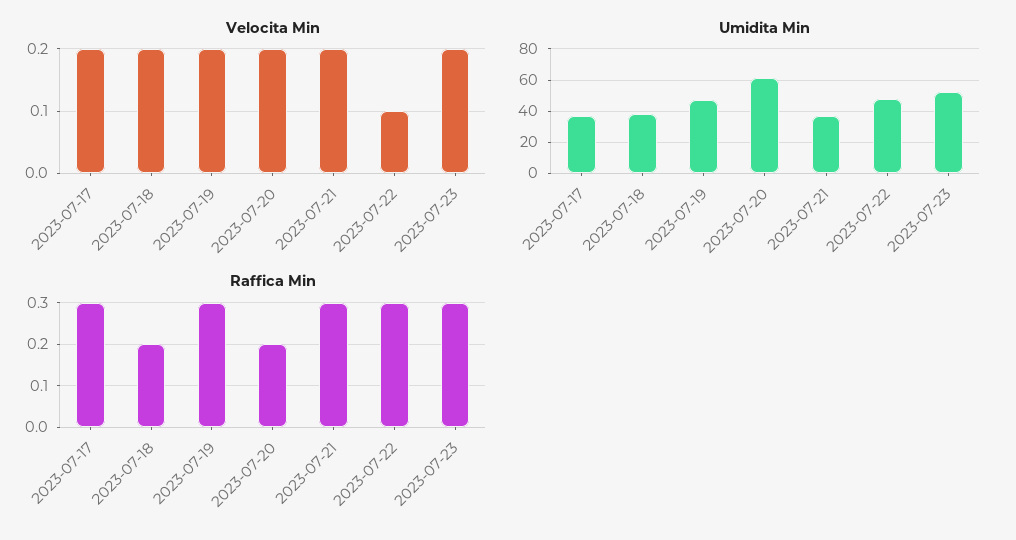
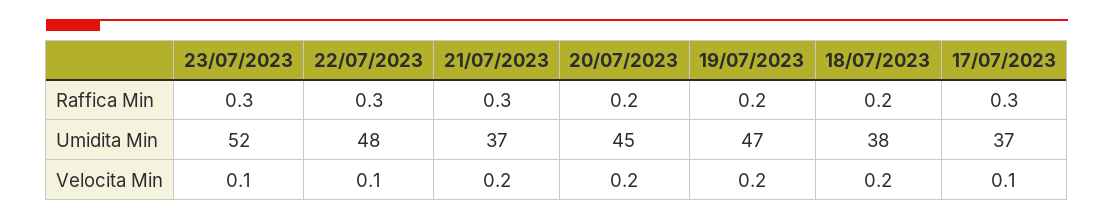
  {
    "Velocita Min": {
-     "2023-07-17": 0.2,
+     "2023-07-17": 0.1,
      "2023-07-18": 0.2,
      "2023-07-19": 0.2,
      "2023-07-20": 0.2,
      "2023-07-21": 0.2,
      "2023-07-22": 0.1,
-     "2023-07-23": 0.2
+     "2023-07-23": 0.1
    },
    "Umidita Min": {
      "2023-07-17": 37,
      "2023-07-18": 38,
      "2023-07-19": 47,
-     "2023-07-20": 60,
+     "2023-07-20": 45,
      "2023-07-21": 37,
      "2023-07-22": 48,
      "2023-07-23": 52
    },
    "Raffica Min": {
      "2023-07-17": 0.3,
      "2023-07-18": 0.2,
-     "2023-07-19": 0.3,
+     "2023-07-19": 0.2,
      "2023-07-20": 0.2,
      "2023-07-21": 0.3,
      "2023-07-22": 0.3,
      "2023-07-23": 0.3
    }
  }

